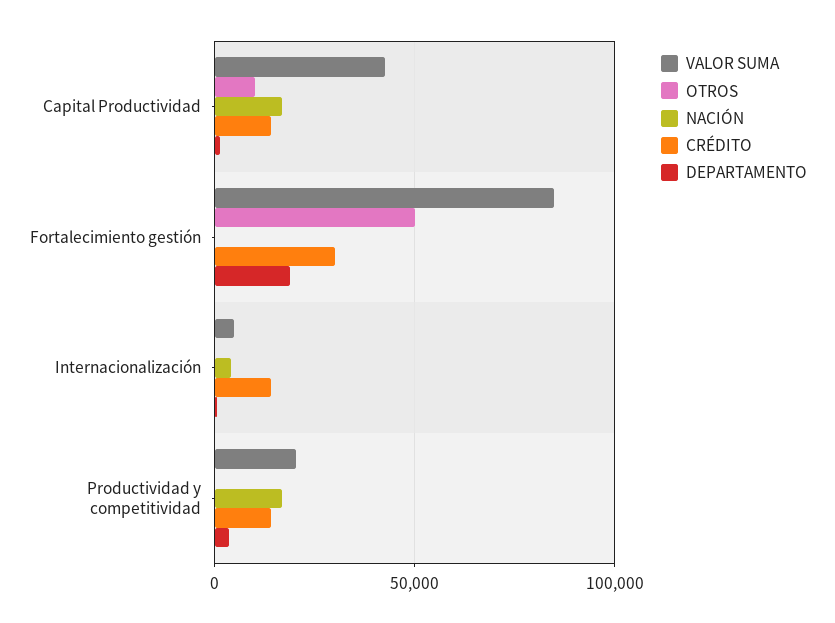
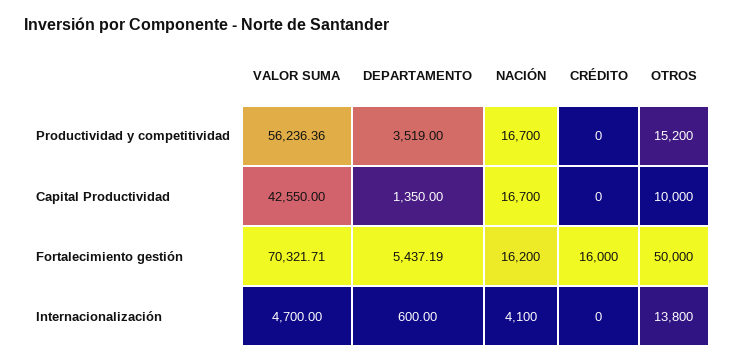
  {
    "VALOR SUMA": {
      "Capital Productividad": 42550,
-     "Fortalecimiento gestión": 85000,
+     "Fortalecimiento gestión": 70321.71,
      "Internacionalización": 4700,
-     "Productividad y competitividad": 20000
+     "Productividad y competitividad": 56236.36
    },
    "OTROS": {
      "Capital Productividad": 10000,
      "Fortalecimiento gestión": 50000,
-     "Internacionalización": 0,
+     "Internacionalización": 13800,
-     "Productividad y competitividad": 0
+     "Productividad y competitividad": 15200
    },
    "NACIÓN": {
      "Capital Productividad": 16700,
-     "Fortalecimiento gestión": 0,
+     "Fortalecimiento gestión": 16200,
      "Internacionalización": 4100,
      "Productividad y competitividad": 16700
    },
    "CRÉDITO": {
-     "Capital Productividad": 15000,
+     "Capital Productividad": 0,
-     "Fortalecimiento gestión": 30000,
+     "Fortalecimiento gestión": 16000,
-     "Internacionalización": 15000,
+     "Internacionalización": 0,
-     "Productividad y competitividad": 15000
+     "Productividad y competitividad": 0
    },
    "DEPARTAMENTO": {
      "Capital Productividad": 1350,
-     "Fortalecimiento gestión": 20000,
+     "Fortalecimiento gestión": 5437.19,
      "Internacionalización": 600,
      "Productividad y competitividad": 3519
    }
  }

